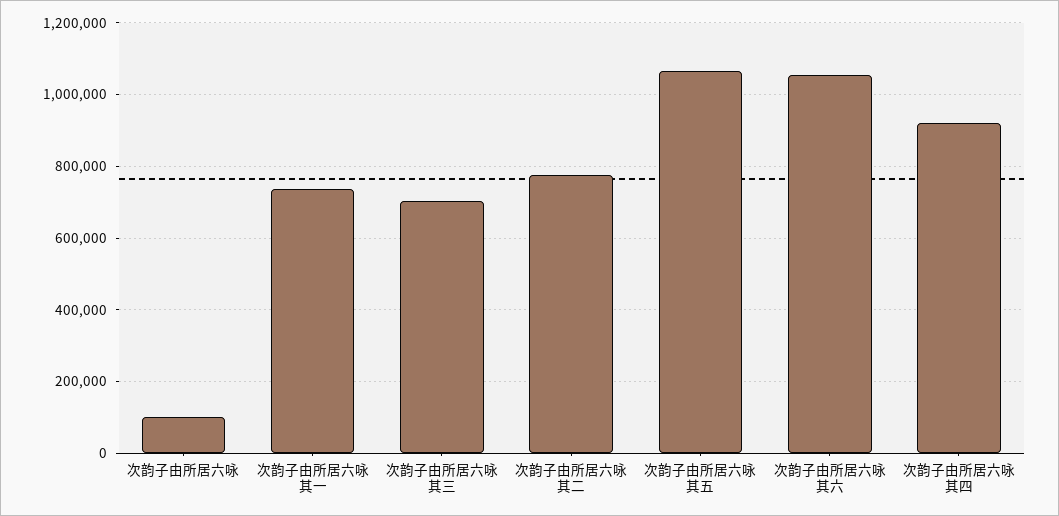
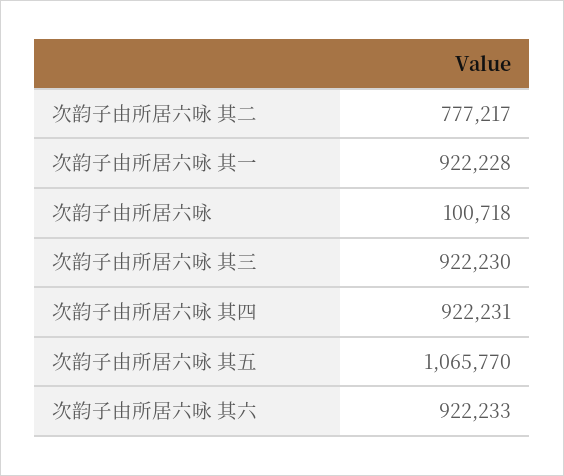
  {
    "次韵子由所居六咏": 100718,
-   "次韵子由所居六咏 其一": 740000,
+   "次韵子由所居六咏 其一": 922228,
-   "次韵子由所居六咏 其三": 700000,
+   "次韵子由所居六咏 其三": 922230,
    "次韵子由所居六咏 其二": 777217,
    "次韵子由所居六咏 其五": 1065770,
-   "次韵子由所居六咏 其六": 1060000,
+   "次韵子由所居六咏 其六": 922233,
    "次韵子由所居六咏 其四": 922231
  }

